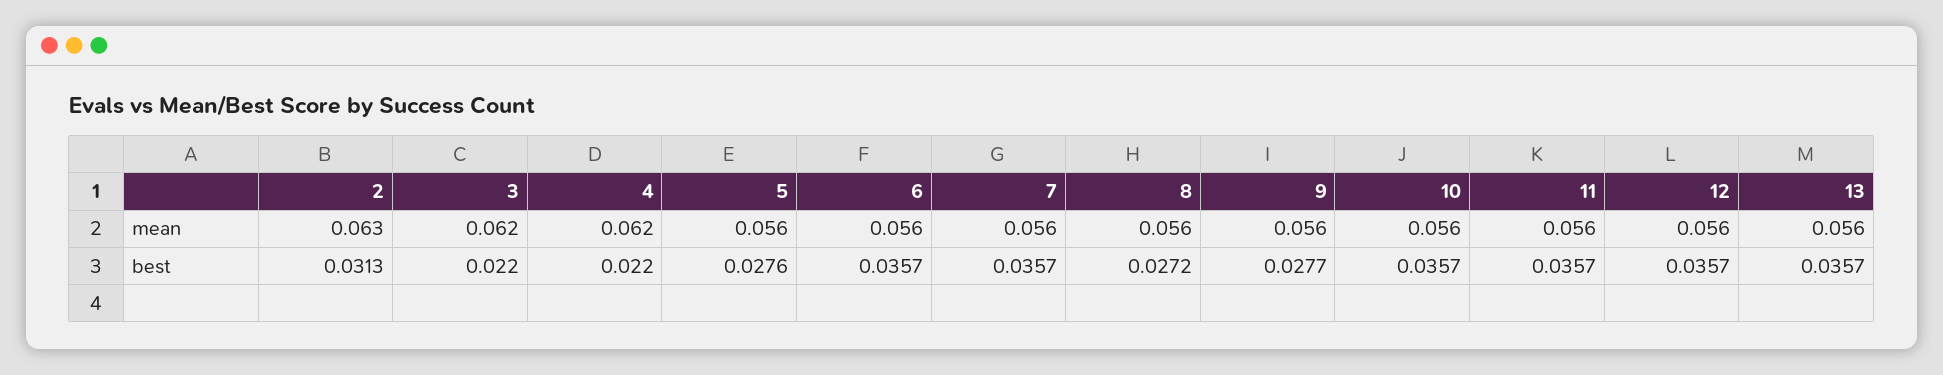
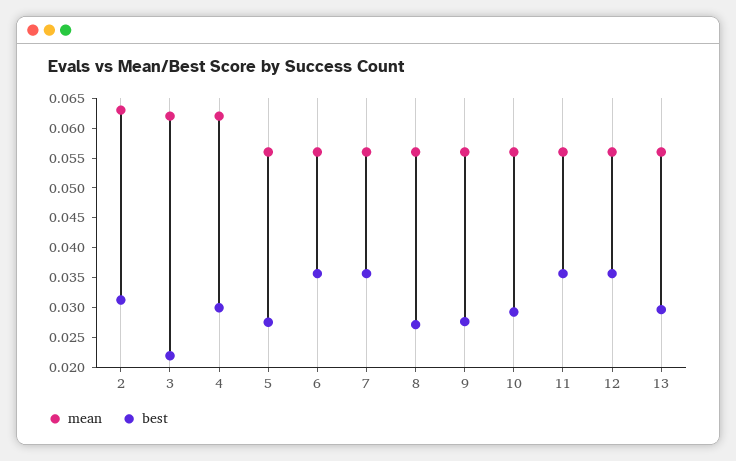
  {
    "mean": {
      "2": 0.063,
      "3": 0.062,
      "4": 0.062,
      "5": 0.056,
      "6": 0.056,
      "7": 0.056,
      "8": 0.056,
      "9": 0.056,
      "10": 0.056,
      "11": 0.056,
      "12": 0.056,
      "13": 0.056
    },
    "best": {
      "2": 0.0313,
      "3": 0.022,
-     "4": 0.022,
+     "4": 0.03,
      "5": 0.0276,
      "6": 0.0357,
      "7": 0.0357,
      "8": 0.0272,
      "9": 0.0277,
-     "10": 0.0357,
+     "10": 0.03,
      "11": 0.0357,
      "12": 0.0357,
-     "13": 0.0357
+     "13": 0.03
    }
  }

